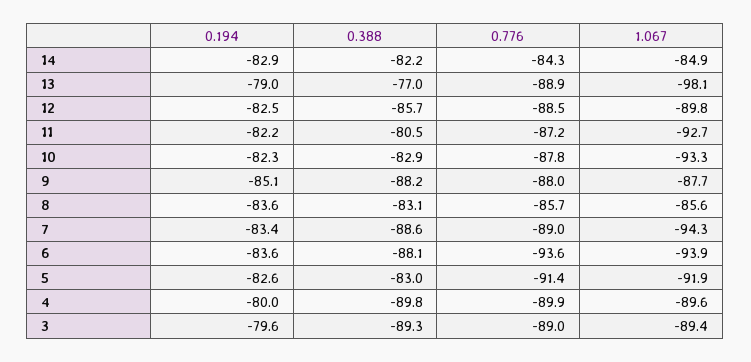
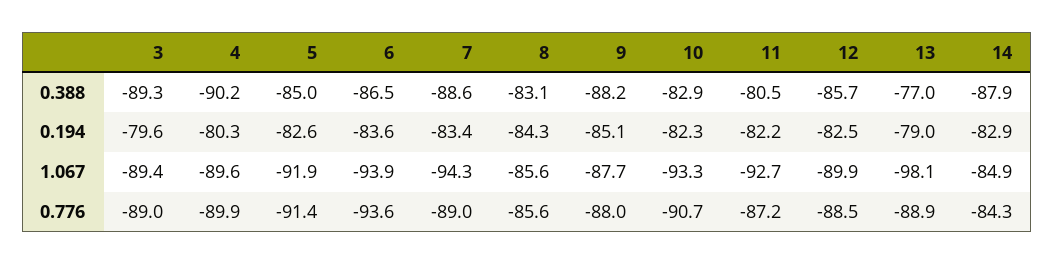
  {
    "0.194": {
      "14": -82.9,
      "13": -79,
      "12": -82.5,
      "11": -82.2,
      "10": -82.3,
      "9": -85.1,
-     "8": -83.6,
+     "8": -84.3,
      "7": -83.4,
      "6": -83.6,
      "5": -82.6,
-     "4": -80,
+     "4": -80.3,
      "3": -79.6
    },
    "0.388": {
-     "14": -82.2,
+     "14": -87.9,
      "13": -77,
      "12": -85.7,
      "11": -80.5,
      "10": -82.9,
      "9": -88.2,
      "8": -83.1,
      "7": -88.6,
-     "6": -88.1,
+     "6": -86.5,
-     "5": -83,
+     "5": -85,
-     "4": -89.8,
+     "4": -90.2,
      "3": -89.3
    },
    "0.776": {
      "14": -84.3,
      "13": -88.9,
      "12": -88.5,
      "11": -87.2,
-     "10": -87.8,
+     "10": -90.7,
      "9": -88,
-     "8": -85.7,
+     "8": -85.6,
      "7": -89,
      "6": -93.6,
      "5": -91.4,
      "4": -89.9,
      "3": -89
    },
    "1.067": {
      "14": -84.9,
      "13": -98.1,
-     "12": -89.8,
+     "12": -89.9,
      "11": -92.7,
      "10": -93.3,
      "9": -87.7,
      "8": -85.6,
      "7": -94.3,
      "6": -93.9,
      "5": -91.9,
      "4": -89.6,
      "3": -89.4
    }
  }

